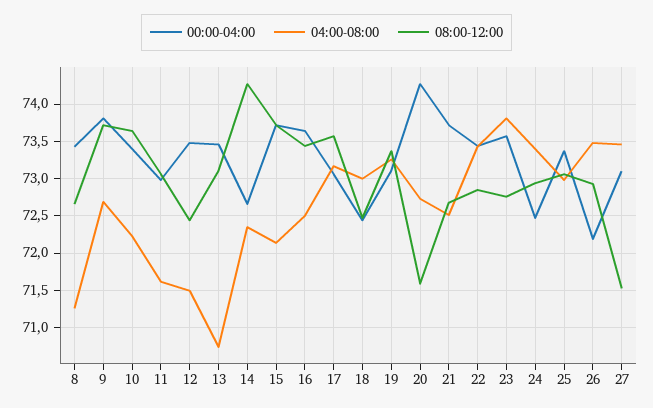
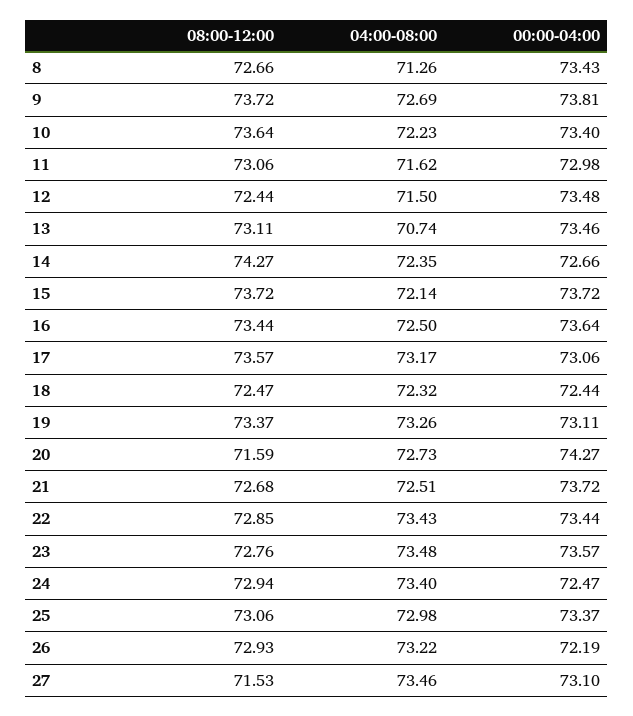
  {
    "00:00-04:00": {
      "8": 73.43,
      "9": 73.81,
      "10": 73.4,
      "11": 72.98,
      "12": 73.48,
      "13": 73.46,
      "14": 72.66,
      "15": 73.72,
      "16": 73.64,
      "17": 73.06,
      "18": 72.44,
      "19": 73.11,
      "20": 74.27,
      "21": 73.72,
      "22": 73.44,
      "23": 73.57,
      "24": 72.47,
      "25": 73.37,
      "26": 72.19,
      "27": 73.1
    },
    "04:00-08:00": {
      "8": 71.26,
      "9": 72.69,
      "10": 72.23,
      "11": 71.62,
      "12": 71.5,
      "13": 70.74,
      "14": 72.35,
      "15": 72.14,
      "16": 72.5,
      "17": 73.17,
-     "18": 73,
+     "18": 72.32,
      "19": 73.26,
      "20": 72.73,
      "21": 72.51,
      "22": 73.43,
-     "23": 73.8,
+     "23": 73.48,
      "24": 73.4,
      "25": 72.98,
-     "26": 73.5,
+     "26": 73.22,
      "27": 73.46
    },
    "08:00-12:00": {
      "8": 72.66,
      "9": 73.72,
      "10": 73.64,
      "11": 73.06,
      "12": 72.44,
      "13": 73.11,
      "14": 74.27,
      "15": 73.72,
      "16": 73.44,
      "17": 73.57,
      "18": 72.47,
      "19": 73.37,
      "20": 71.59,
      "21": 72.68,
      "22": 72.85,
      "23": 72.76,
      "24": 72.94,
      "25": 73.06,
      "26": 72.93,
      "27": 71.53
    }
  }

